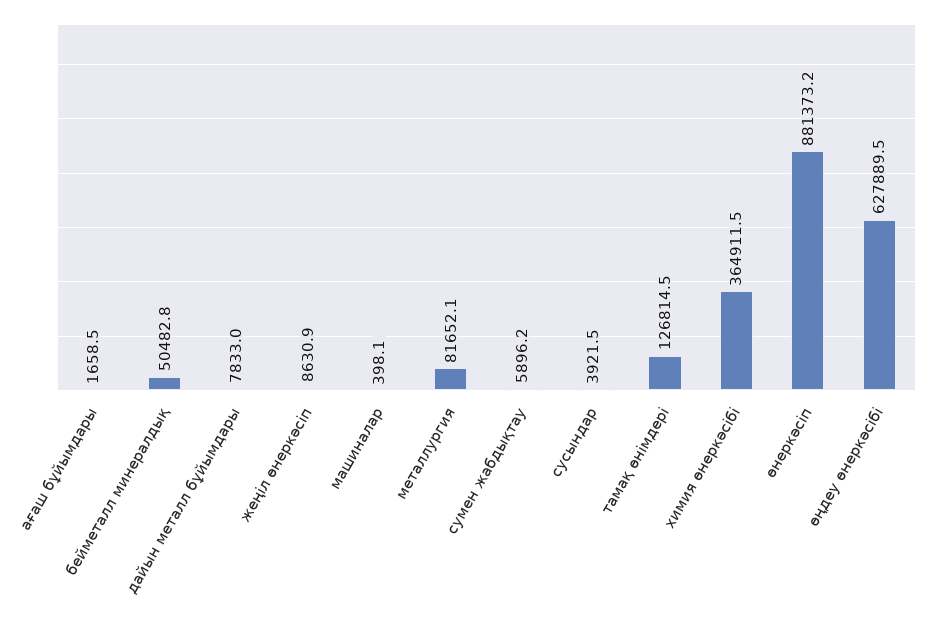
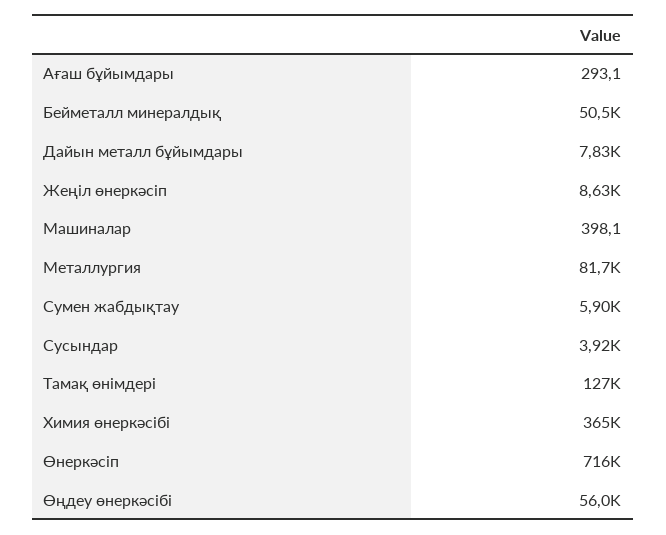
  {
-   "ағаш бұйымдары": 1658.5,
+   "ағаш бұйымдары": 293.1,
    "бейметалл минералдық": 50482.8,
    "дайын металл бұйымдары": 7833,
    "жеңіл өнеркәсіп": 8630.9,
    "машиналар": 398.1,
    "металлургия": 81652.1,
    "сумен жабдықтау": 5896.2,
    "сусындар": 3921.5,
    "тамақ өнімдері": 126814.5,
    "химия өнеркәсібі": 364911.5,
-   "өнеркәсіп": 881373.2,
+   "өнеркәсіп": 716000,
-   "өңдеу өнеркәсібі": 627889.5
+   "өңдеу өнеркәсібі": 56000
  }

